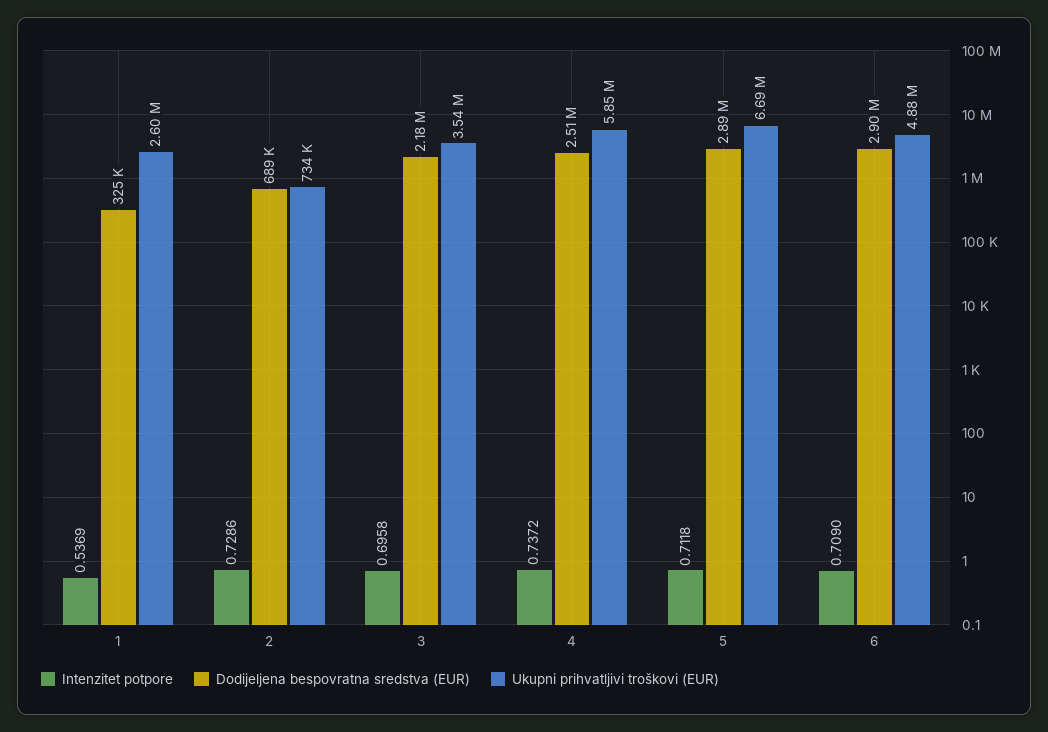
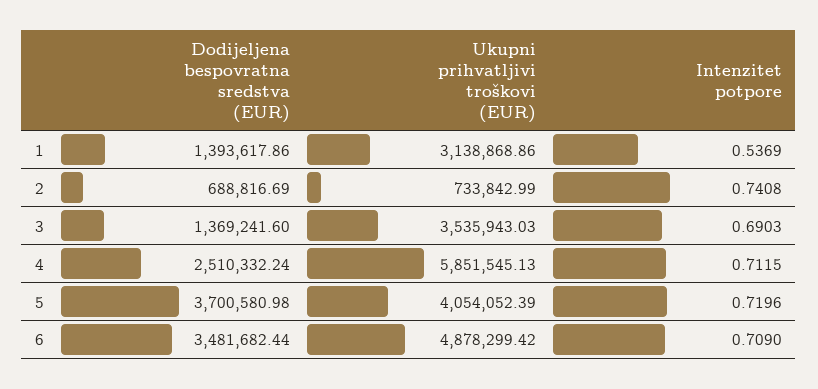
  {
    "Intenzitet potpore": {
      "1": 0.5369,
-     "2": 0.7286,
+     "2": 0.7408,
-     "3": 0.6958,
+     "3": 0.6903,
-     "4": 0.7372,
+     "4": 0.7115,
-     "5": 0.7118,
+     "5": 0.7196,
      "6": 0.709
    },
    "Dodijeljena bespovratna sredstva (EUR)": {
-     "1": 325000,
+     "1": 1393617.86,
      "2": 688816.69,
-     "3": 2180000,
+     "3": 1369241.6,
      "4": 2510332.24,
-     "5": 2890000,
+     "5": 3700580.98,
-     "6": 2900000
+     "6": 3481682.44
    },
    "Ukupni prihvatljivi troškovi (EUR)": {
-     "1": 2600000,
+     "1": 3138868.86,
      "2": 733842.99,
      "3": 3535943.03,
      "4": 5851545.13,
-     "5": 6690000,
+     "5": 4054052.39,
      "6": 4878299.42
    }
  }

